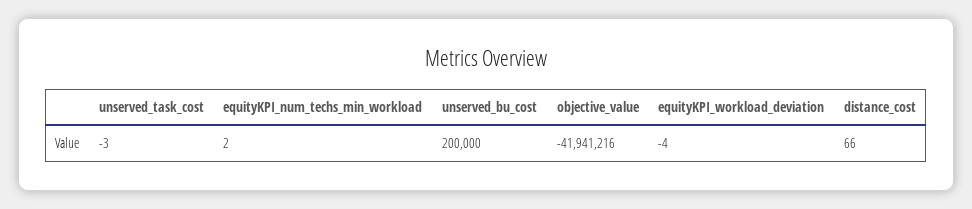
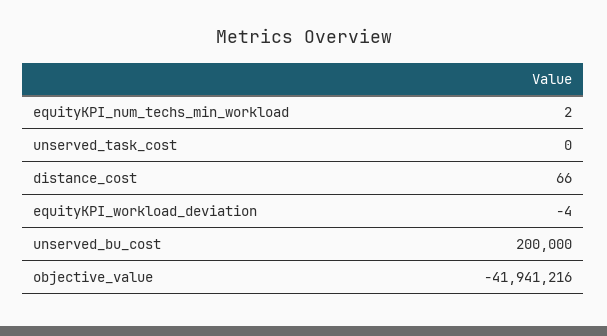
  {
-   "unserved_task_cost": -3,
+   "unserved_task_cost": 0,
    "equityKPI_num_techs_min_workload": 2,
    "unserved_bu_cost": 200000,
    "objective_value": -41941216,
    "equityKPI_workload_deviation": -4,
    "distance_cost": 66
  }

